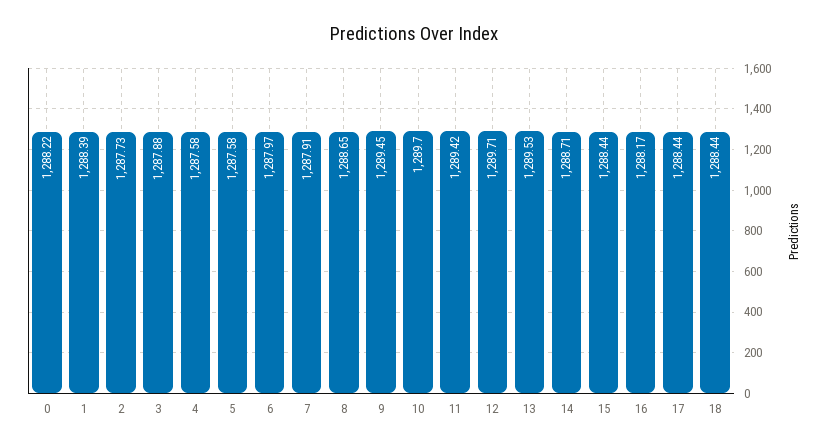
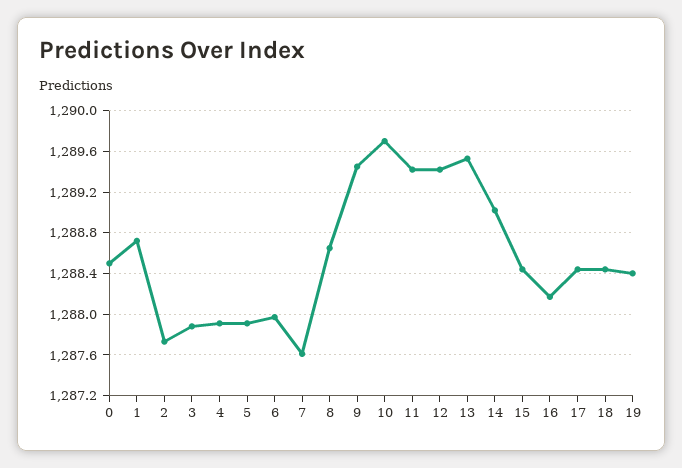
  {
-   "0": 1288.22,
+   "0": 1288.5,
-   "1": 1288.39,
+   "1": 1288.7,
    "2": 1287.73,
    "3": 1287.88,
-   "4": 1287.58,
+   "4": 1287.9,
-   "5": 1287.58,
+   "5": 1287.9,
    "6": 1287.97,
-   "7": 1287.91,
+   "7": 1287.6,
    "8": 1288.65,
    "9": 1289.45,
    "10": 1289.7,
    "11": 1289.42,
-   "12": 1289.71,
+   "12": 1289.4,
    "13": 1289.53,
-   "14": 1288.71,
+   "14": 1289,
    "15": 1288.44,
    "16": 1288.17,
    "17": 1288.44,
-   "18": 1288.44
+   "18": 1288.44,
+   "19": 1288.4
  }

